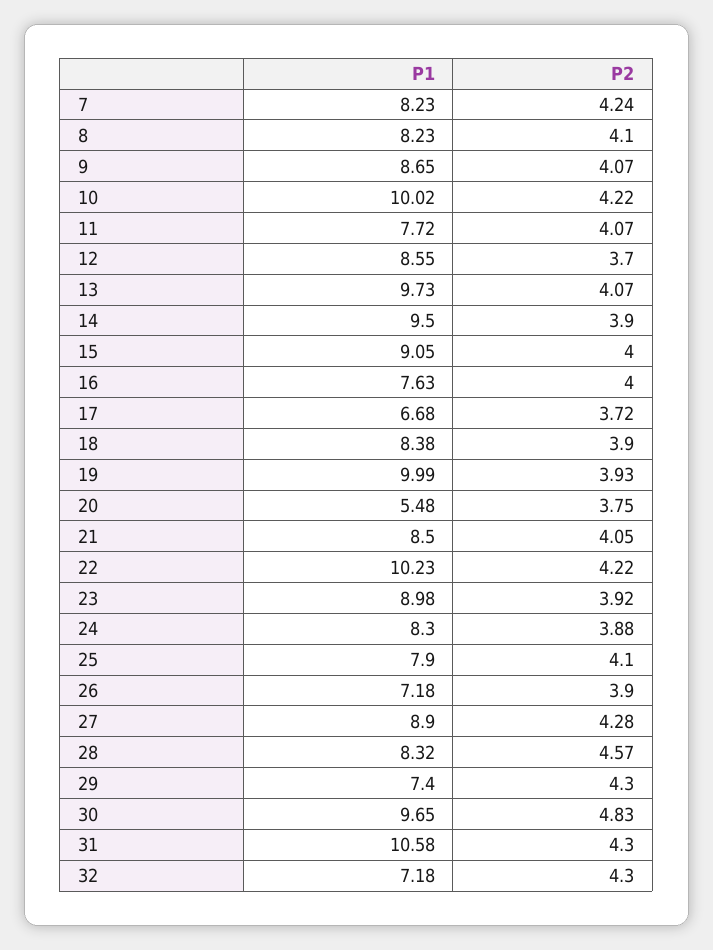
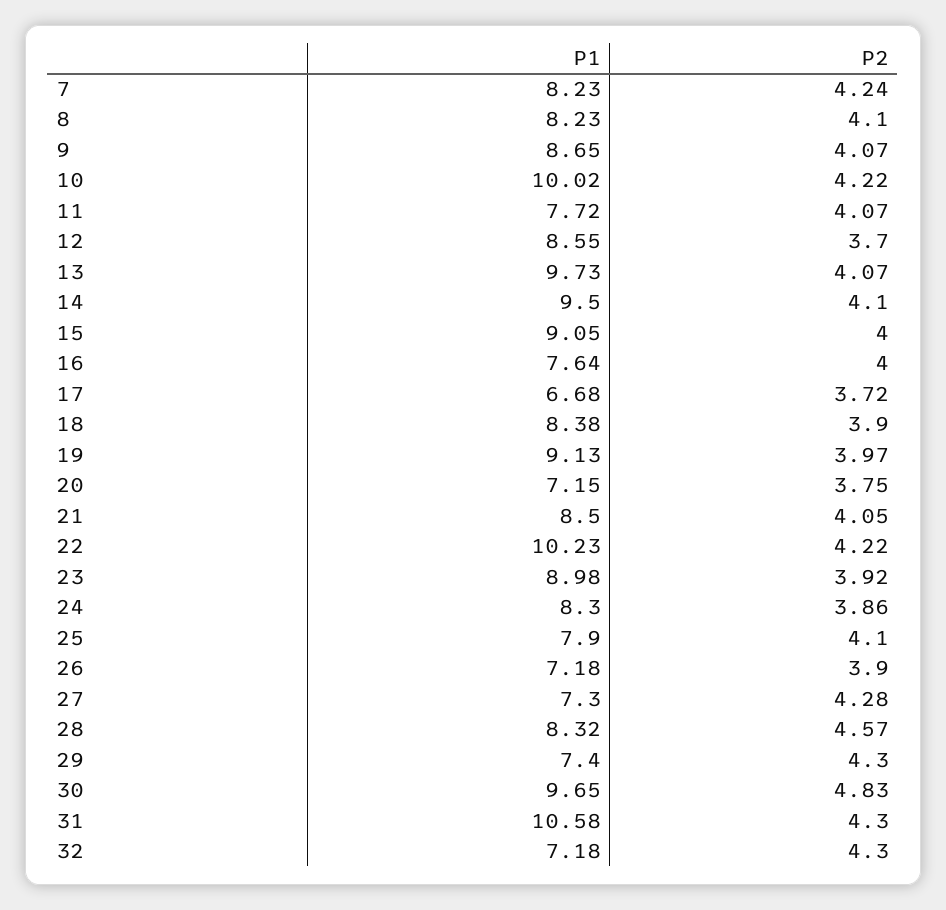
  {
    "P1": {
      "7": 8.23,
      "8": 8.23,
      "9": 8.65,
      "10": 10.02,
      "11": 7.72,
      "12": 8.55,
      "13": 9.73,
      "14": 9.5,
      "15": 9.05,
-     "16": 7.63,
+     "16": 7.64,
      "17": 6.68,
      "18": 8.38,
-     "19": 9.99,
+     "19": 9.13,
-     "20": 5.48,
+     "20": 7.15,
      "21": 8.5,
      "22": 10.23,
      "23": 8.98,
      "24": 8.3,
      "25": 7.9,
      "26": 7.18,
-     "27": 8.9,
+     "27": 7.3,
      "28": 8.32,
      "29": 7.4,
      "30": 9.65,
      "31": 10.58,
      "32": 7.18
    },
    "P2": {
      "7": 4.24,
      "8": 4.1,
      "9": 4.07,
      "10": 4.22,
      "11": 4.07,
      "12": 3.7,
      "13": 4.07,
-     "14": 3.9,
+     "14": 4.1,
      "15": 4,
      "16": 4,
      "17": 3.72,
      "18": 3.9,
-     "19": 3.93,
+     "19": 3.97,
      "20": 3.75,
      "21": 4.05,
      "22": 4.22,
      "23": 3.92,
-     "24": 3.88,
+     "24": 3.86,
      "25": 4.1,
      "26": 3.9,
      "27": 4.28,
      "28": 4.57,
      "29": 4.3,
      "30": 4.83,
      "31": 4.3,
      "32": 4.3
    }
  }

